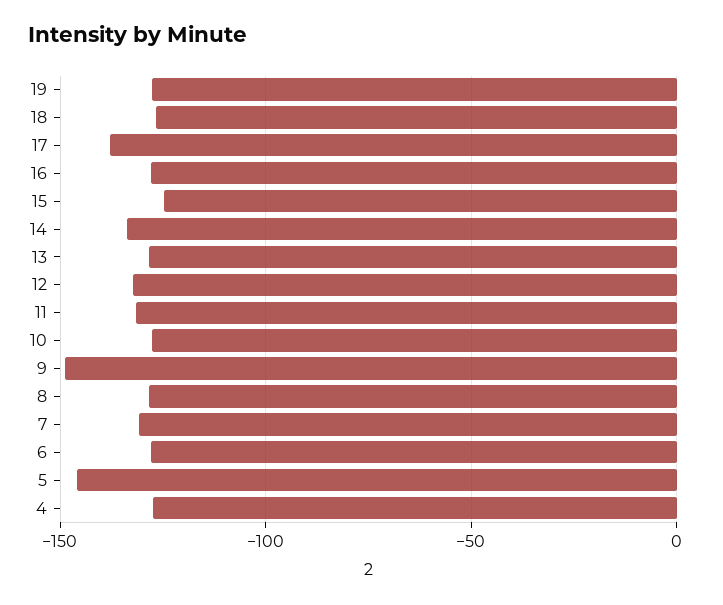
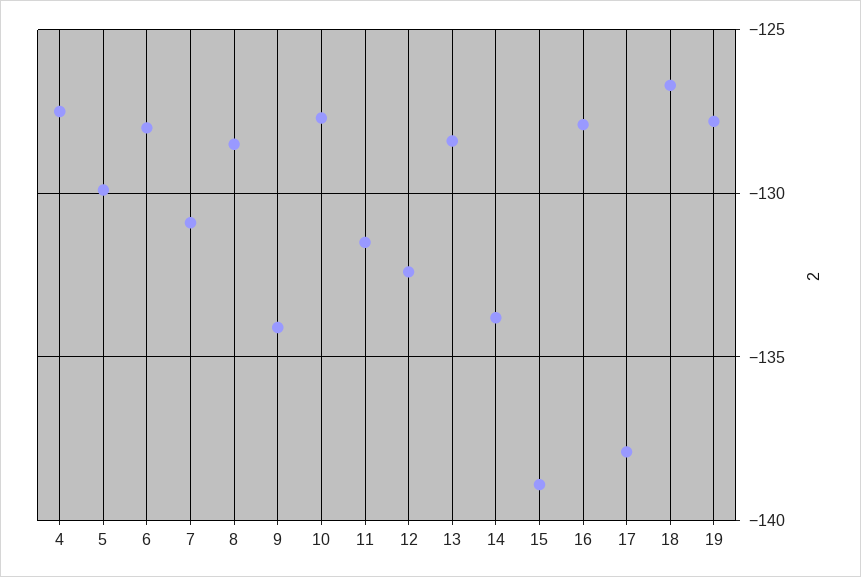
  {
    "19": -128,
    "18": -126.5,
    "17": -138,
    "16": -128,
-   "15": -125,
+   "15": -139,
    "14": -134,
    "13": -128.5,
    "12": -132.5,
    "11": -131.5,
    "10": -127.5,
-   "9": -150,
+   "9": -134,
    "8": -128.5,
    "7": -131,
    "6": -128,
-   "5": -145,
+   "5": -130,
    "4": -127.5
  }

